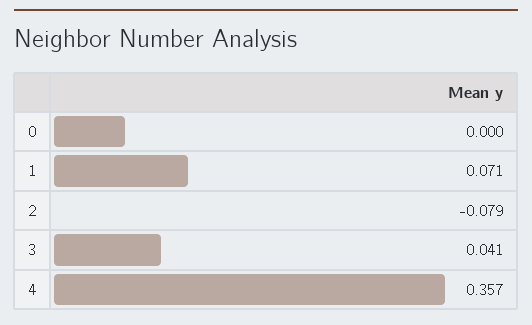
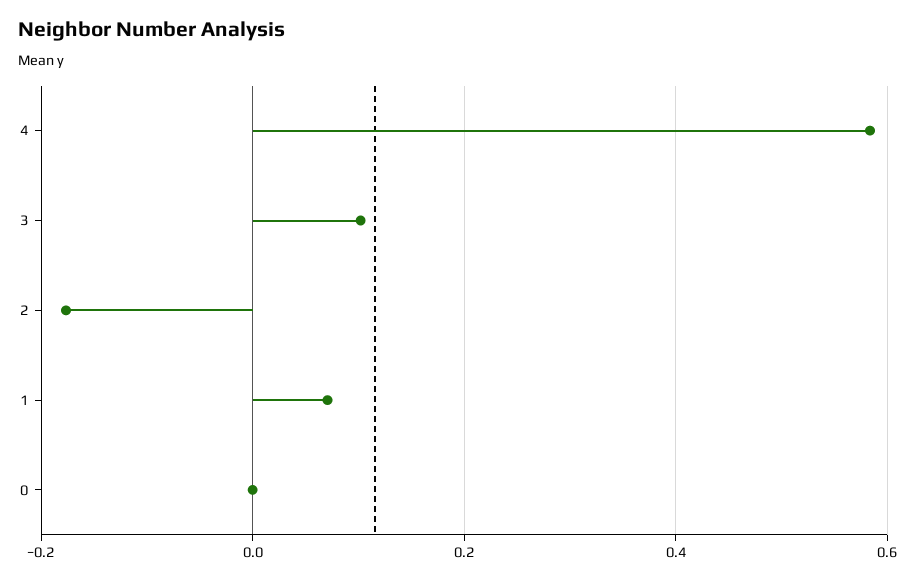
  {
    "0": 0,
    "1": 0.071,
-   "2": -0.079,
+   "2": -0.18,
-   "3": 0.041,
+   "3": 0.1,
-   "4": 0.357
+   "4": 0.58
  }

